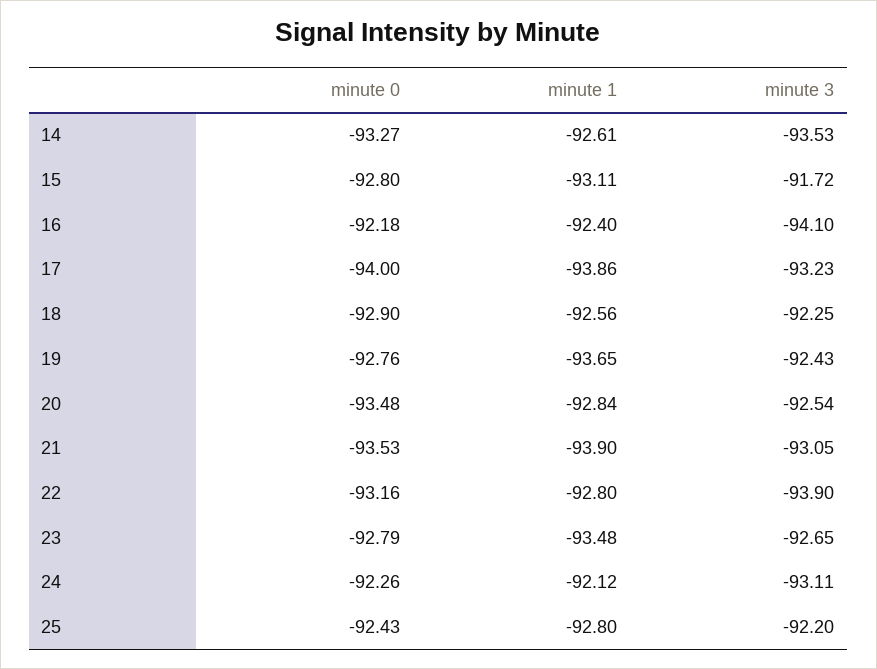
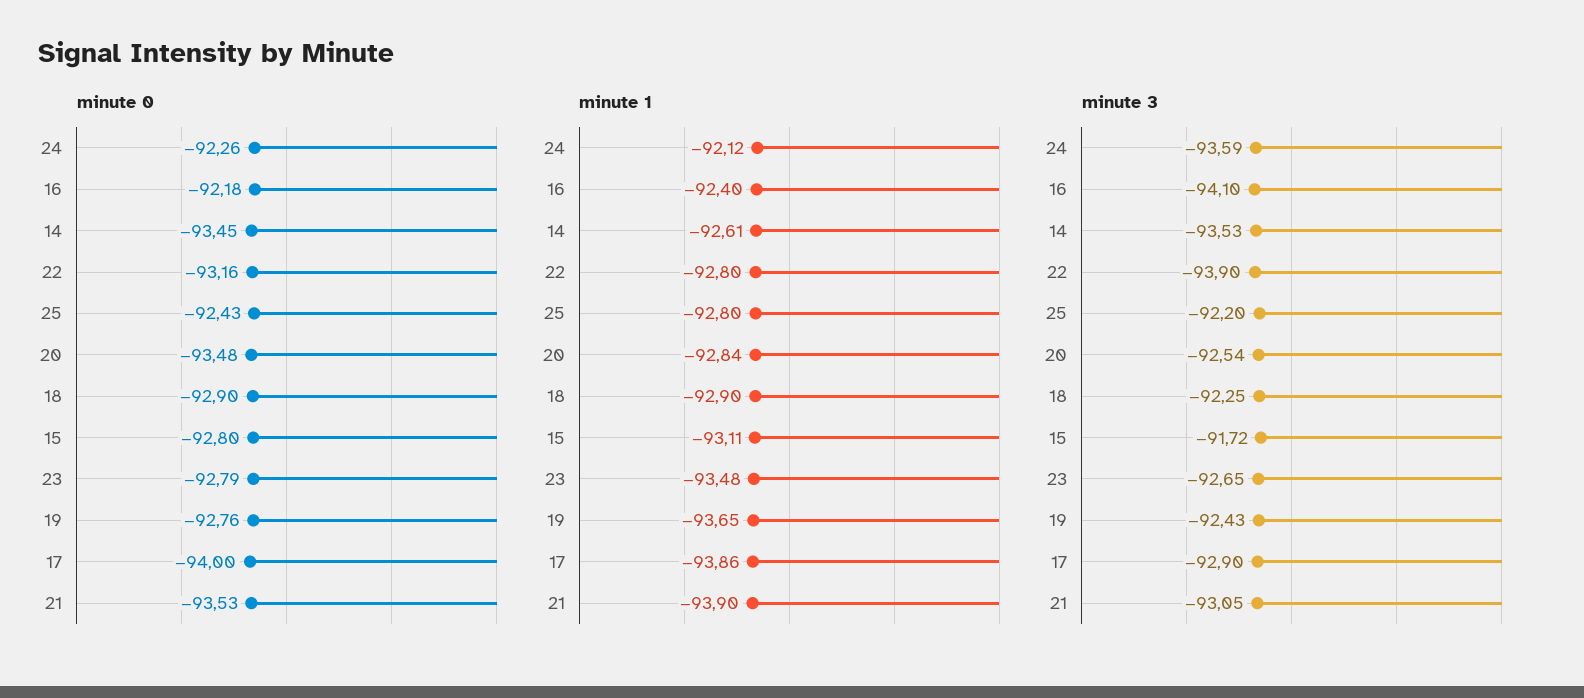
  {
    "minute 0": {
-     "14": -93.27,
+     "14": -93.45,
      "15": -92.8,
      "16": -92.18,
      "17": -94,
      "18": -92.9,
      "19": -92.76,
      "20": -93.48,
      "21": -93.53,
      "22": -93.16,
      "23": -92.79,
      "24": -92.26,
      "25": -92.43
    },
    "minute 1": {
      "14": -92.61,
      "15": -93.11,
      "16": -92.4,
      "17": -93.86,
-     "18": -92.56,
+     "18": -92.9,
      "19": -93.65,
      "20": -92.84,
      "21": -93.9,
      "22": -92.8,
      "23": -93.48,
      "24": -92.12,
      "25": -92.8
    },
    "minute 3": {
      "14": -93.53,
      "15": -91.72,
      "16": -94.1,
-     "17": -93.23,
+     "17": -92.9,
      "18": -92.25,
      "19": -92.43,
      "20": -92.54,
      "21": -93.05,
      "22": -93.9,
      "23": -92.65,
-     "24": -93.11,
+     "24": -93.59,
      "25": -92.2
    }
  }

